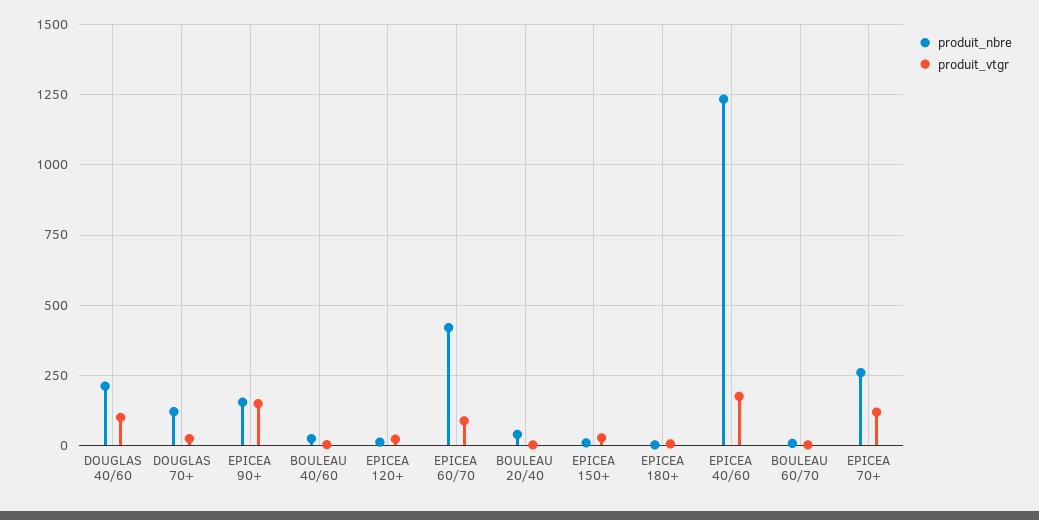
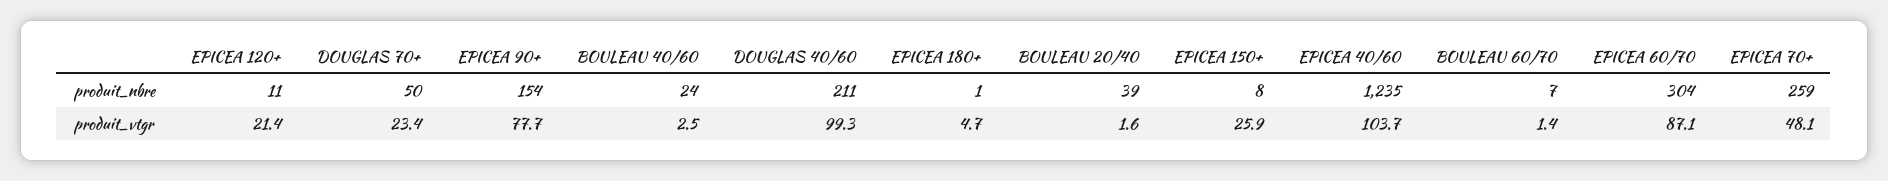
  {
    "produit_nbre": {
      "DOUGLAS 40/60": 211,
-     "DOUGLAS 70+": 125,
+     "DOUGLAS 70+": 50,
      "EPICEA 90+": 154,
      "BOULEAU 40/60": 24,
      "EPICEA 120+": 11,
-     "EPICEA 60/70": 425,
+     "EPICEA 60/70": 304,
      "BOULEAU 20/40": 39,
      "EPICEA 150+": 8,
      "EPICEA 180+": 1,
      "EPICEA 40/60": 1235,
      "BOULEAU 60/70": 7,
      "EPICEA 70+": 259
    },
    "produit_vtgr": {
      "DOUGLAS 40/60": 99.3,
      "DOUGLAS 70+": 23.4,
-     "EPICEA 90+": 150,
+     "EPICEA 90+": 77.7,
      "BOULEAU 40/60": 2.5,
      "EPICEA 120+": 21.4,
      "EPICEA 60/70": 87.1,
      "BOULEAU 20/40": 1.6,
      "EPICEA 150+": 25.9,
      "EPICEA 180+": 4.7,
-     "EPICEA 40/60": 175,
+     "EPICEA 40/60": 103.7,
      "BOULEAU 60/70": 1.4,
-     "EPICEA 70+": 125
+     "EPICEA 70+": 48.1
    }
  }

